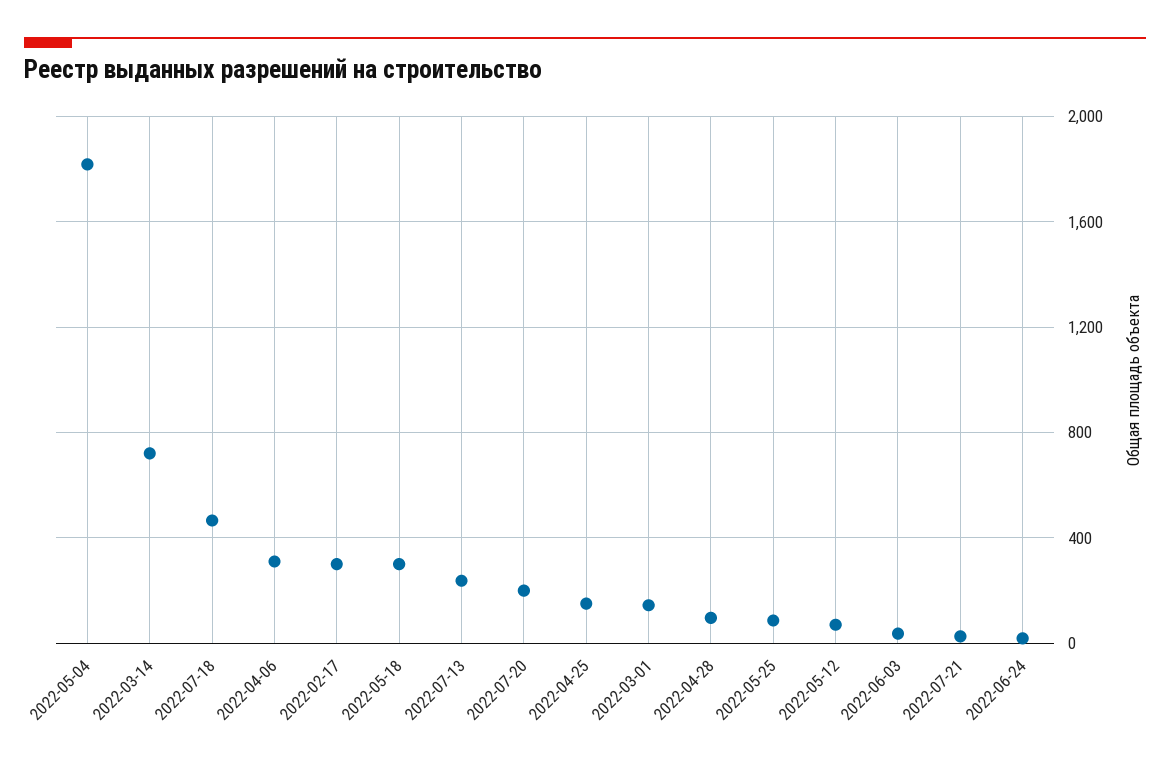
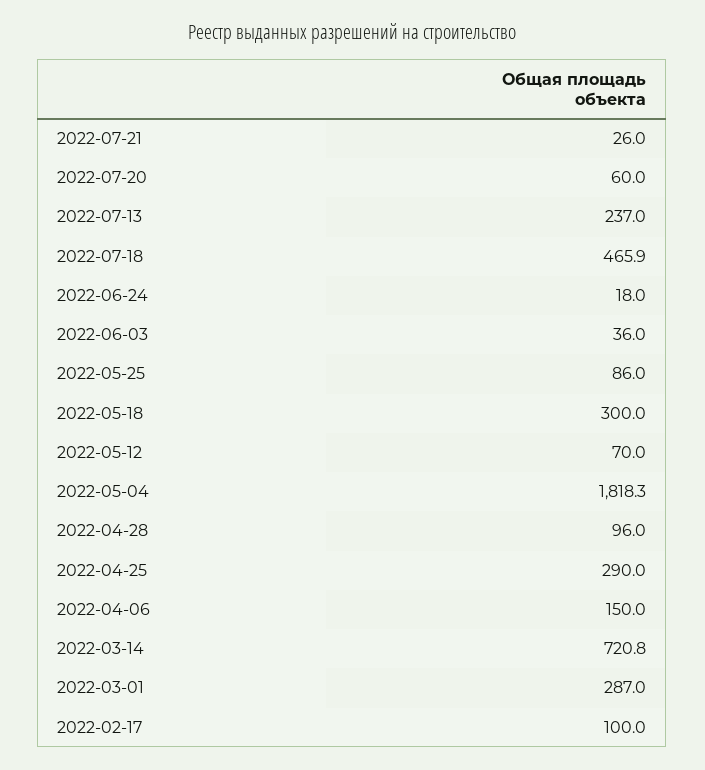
  {
    "2022-05-04": 1818.3,
    "2022-03-14": 720.8,
    "2022-07-18": 465.9,
-   "2022-04-06": 300,
+   "2022-04-06": 150,
-   "2022-02-17": 300,
+   "2022-02-17": 100,
    "2022-05-18": 300,
    "2022-07-13": 237,
-   "2022-07-20": 200,
+   "2022-07-20": 60,
-   "2022-04-25": 150,
+   "2022-04-25": 290,
-   "2022-03-01": 150,
+   "2022-03-01": 287,
    "2022-04-28": 96,
    "2022-05-25": 86,
    "2022-05-12": 70,
    "2022-06-03": 36,
    "2022-07-21": 26,
    "2022-06-24": 18
  }

